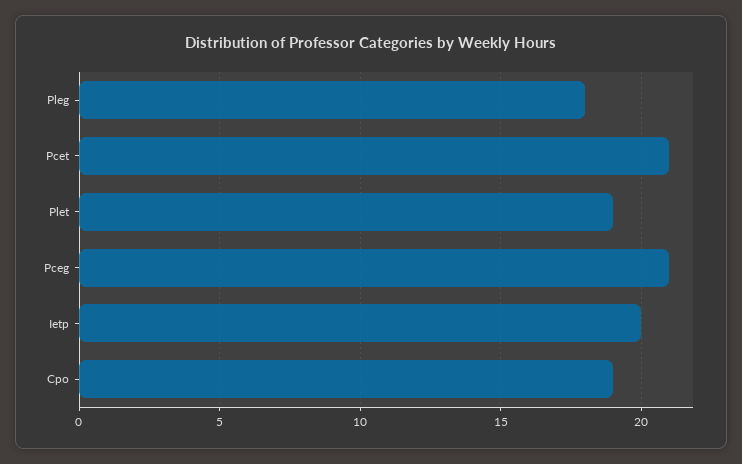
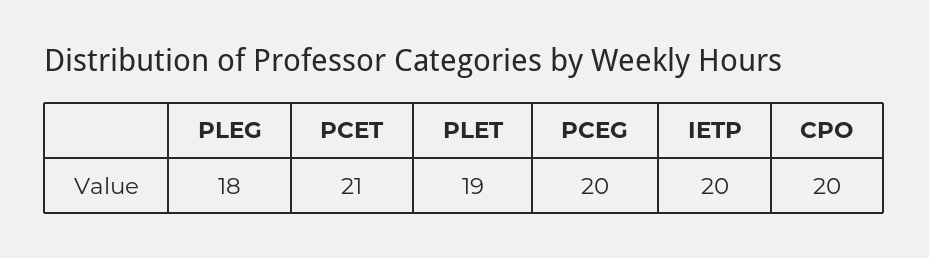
  {
    "Pleg": 18,
    "Pcet": 21,
    "Plet": 19,
-   "Pceg": 21,
+   "Pceg": 20,
    "Ietp": 20,
-   "Cpo": 19
+   "Cpo": 20
  }

